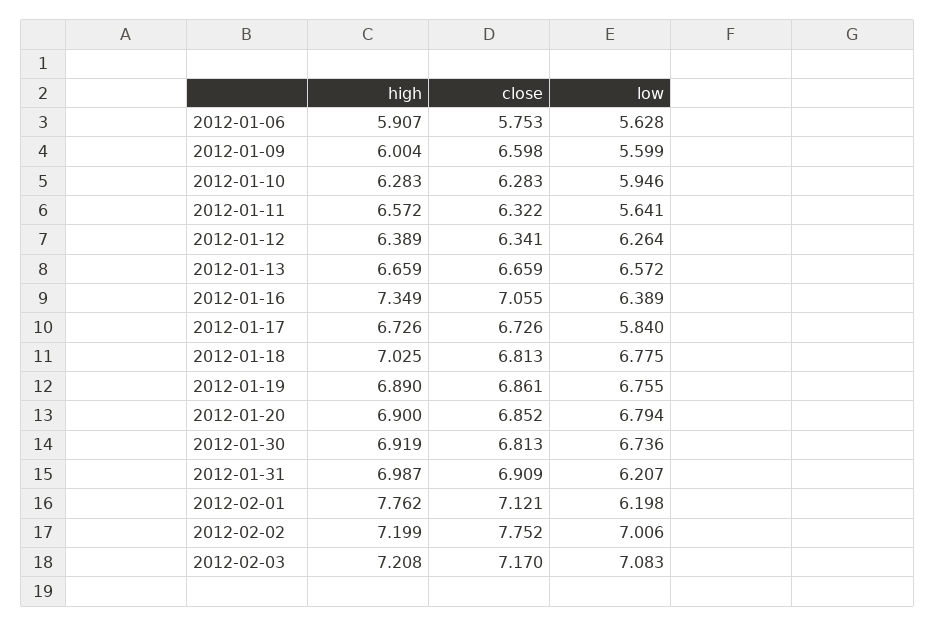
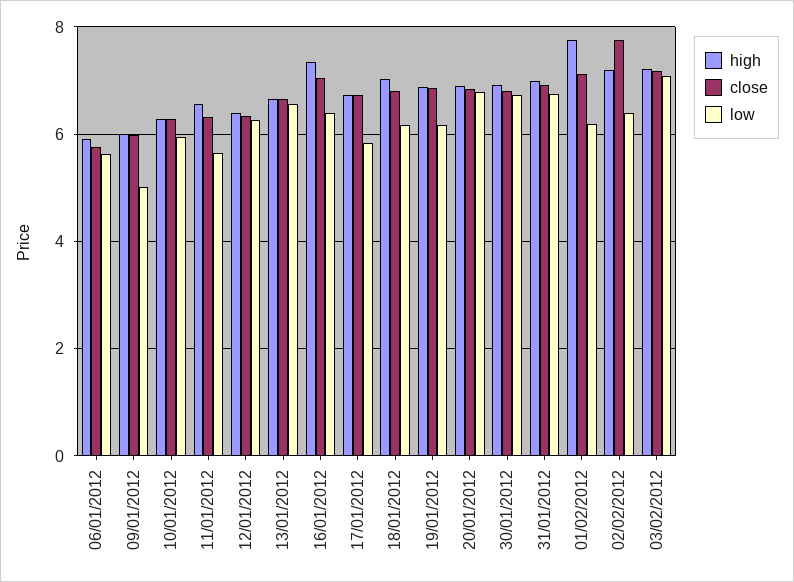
  {
    "high": {
      "2012-01-06": 5.907,
      "2012-01-09": 6.004,
      "2012-01-10": 6.283,
      "2012-01-11": 6.572,
      "2012-01-12": 6.389,
      "2012-01-13": 6.659,
      "2012-01-16": 7.349,
      "2012-01-17": 6.726,
      "2012-01-18": 7.025,
      "2012-01-19": 6.89,
      "2012-01-20": 6.9,
      "2012-01-30": 6.919,
      "2012-01-31": 6.987,
      "2012-02-01": 7.762,
      "2012-02-02": 7.199,
      "2012-02-03": 7.208
    },
    "close": {
      "2012-01-06": 5.753,
-     "2012-01-09": 6.598,
+     "2012-01-09": 6,
      "2012-01-10": 6.283,
      "2012-01-11": 6.322,
      "2012-01-12": 6.341,
      "2012-01-13": 6.659,
      "2012-01-16": 7.055,
      "2012-01-17": 6.726,
      "2012-01-18": 6.813,
      "2012-01-19": 6.861,
      "2012-01-20": 6.852,
      "2012-01-30": 6.813,
      "2012-01-31": 6.909,
      "2012-02-01": 7.121,
      "2012-02-02": 7.752,
      "2012-02-03": 7.17
    },
    "low": {
      "2012-01-06": 5.628,
-     "2012-01-09": 5.599,
+     "2012-01-09": 5,
      "2012-01-10": 5.946,
      "2012-01-11": 5.641,
      "2012-01-12": 6.264,
      "2012-01-13": 6.572,
      "2012-01-16": 6.389,
      "2012-01-17": 5.84,
-     "2012-01-18": 6.775,
+     "2012-01-18": 6.2,
-     "2012-01-19": 6.755,
+     "2012-01-19": 6.2,
      "2012-01-20": 6.794,
      "2012-01-30": 6.736,
-     "2012-01-31": 6.207,
+     "2012-01-31": 6.8,
      "2012-02-01": 6.198,
-     "2012-02-02": 7.006,
+     "2012-02-02": 6.4,
      "2012-02-03": 7.083
    }
  }

